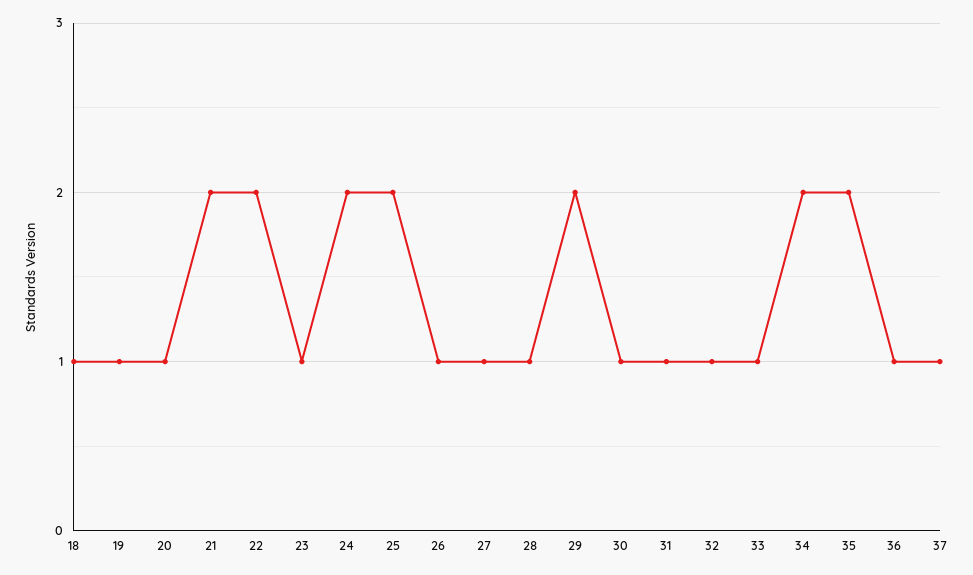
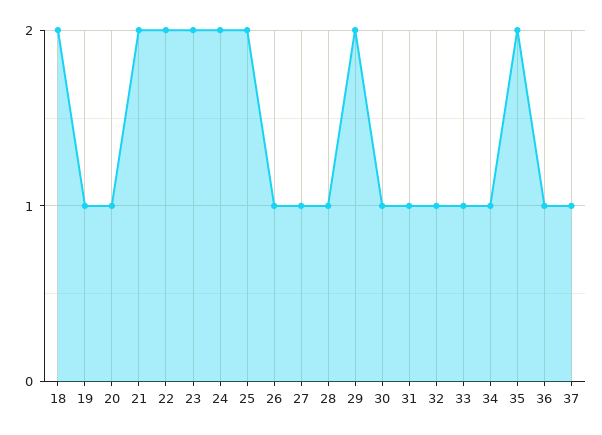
  {
-   "18": 1,
+   "18": 2,
    "19": 1,
    "20": 1,
    "21": 2,
    "22": 2,
-   "23": 1,
+   "23": 2,
    "24": 2,
    "25": 2,
    "26": 1,
    "27": 1,
    "28": 1,
    "29": 2,
    "30": 1,
    "31": 1,
    "32": 1,
    "33": 1,
-   "34": 2,
+   "34": 1,
    "35": 2,
    "36": 1,
    "37": 1
  }

